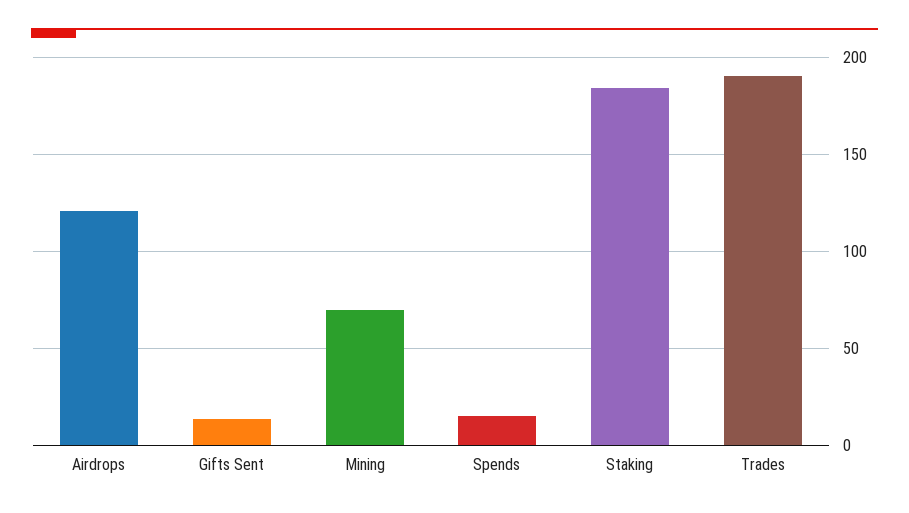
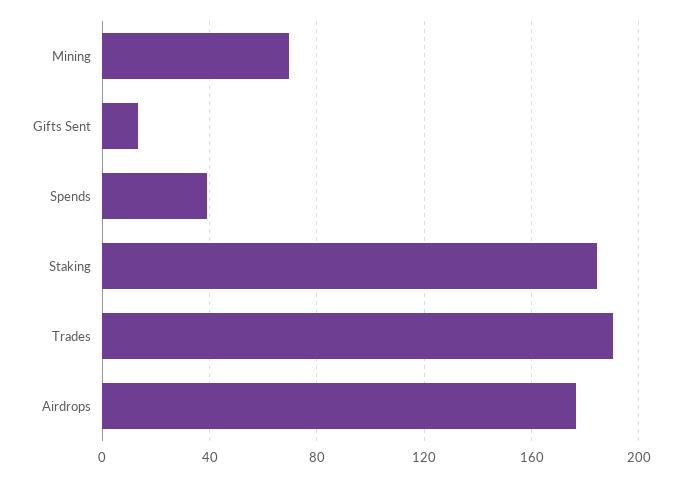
  {
-   "Airdrops": 120,
+   "Airdrops": 175,
    "Gifts Sent": 15,
    "Mining": 70,
-   "Spends": 15,
+   "Spends": 40,
    "Staking": 185,
    "Trades": 190
  }

